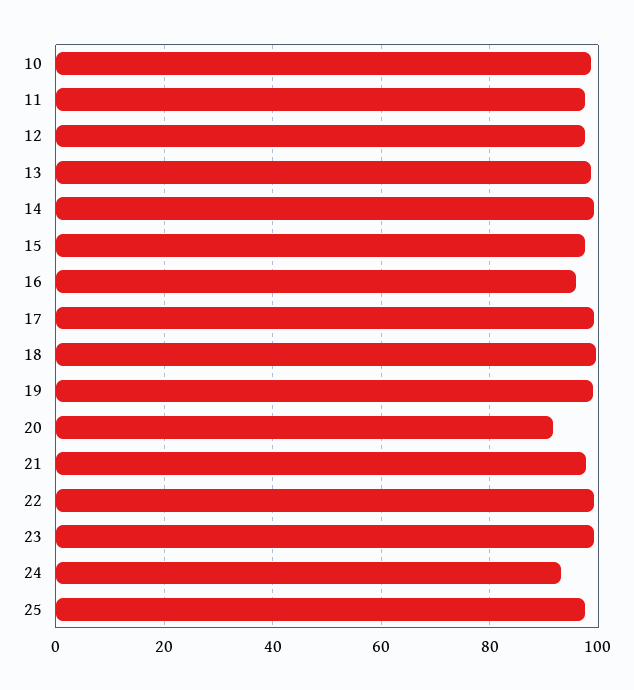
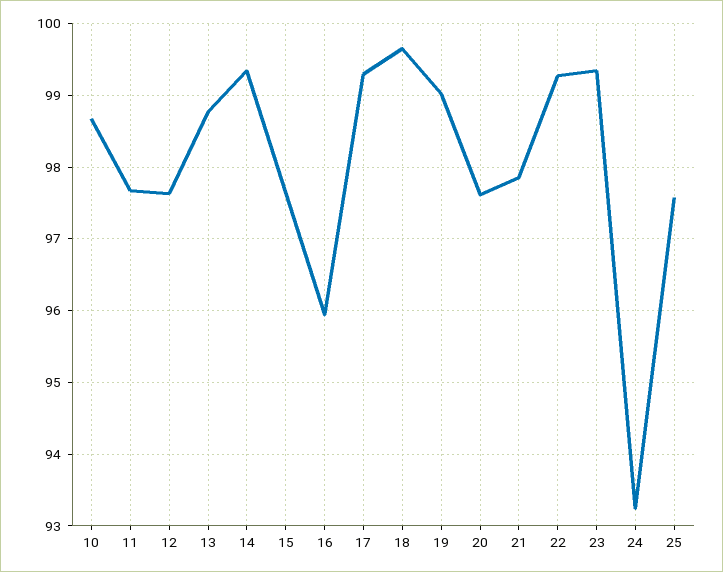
  {
    "10": 98.7,
    "11": 97.7,
    "12": 97.6,
    "13": 98.8,
    "14": 99.3,
    "15": 97.6,
    "16": 95.9,
    "17": 99.3,
    "18": 99.7,
    "19": 99,
-   "20": 92,
+   "20": 97.6,
    "21": 97.9,
    "22": 99.3,
    "23": 99.3,
    "24": 93.2,
    "25": 97.6
  }

